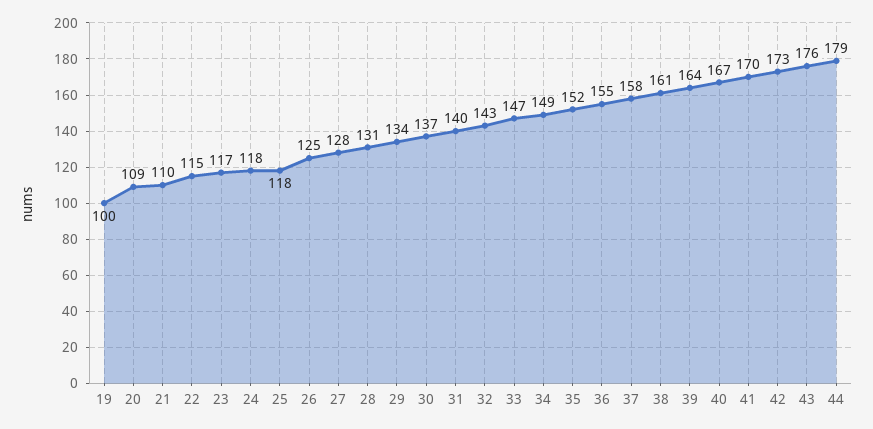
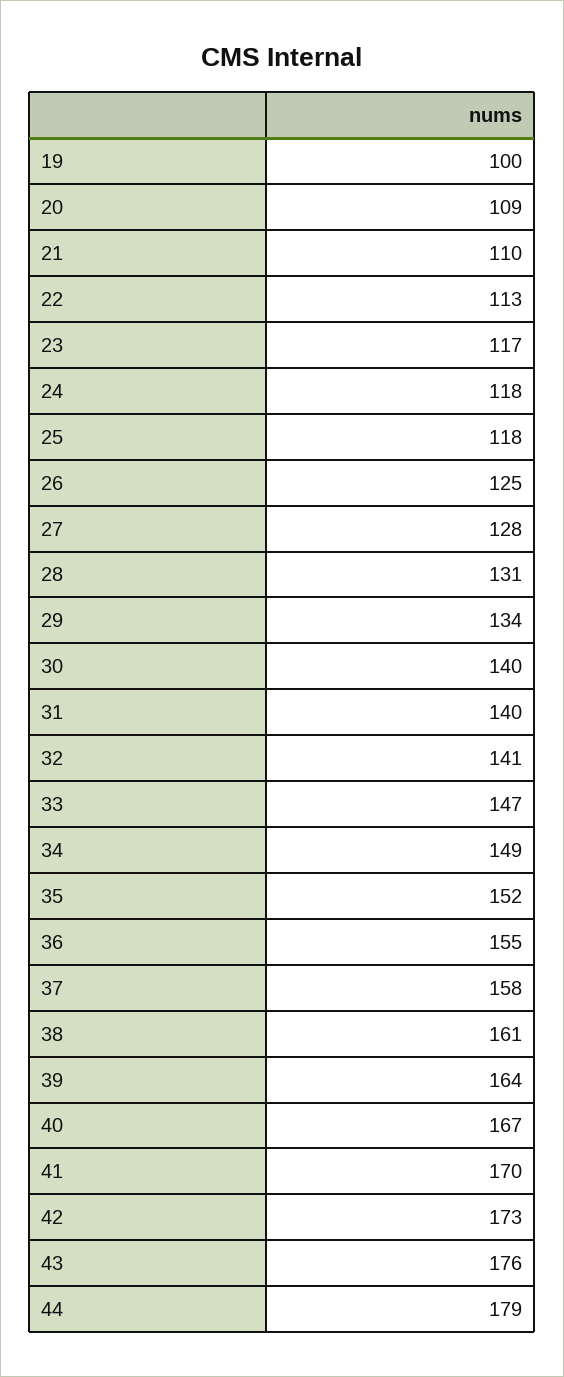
  {
    "19": 100,
    "20": 109,
    "21": 110,
-   "22": 115,
+   "22": 113,
    "23": 117,
    "24": 118,
    "25": 118,
    "26": 125,
    "27": 128,
    "28": 131,
    "29": 134,
-   "30": 137,
+   "30": 140,
    "31": 140,
-   "32": 143,
+   "32": 141,
    "33": 147,
    "34": 149,
    "35": 152,
    "36": 155,
    "37": 158,
    "38": 161,
    "39": 164,
    "40": 167,
    "41": 170,
    "42": 173,
    "43": 176,
    "44": 179
  }

